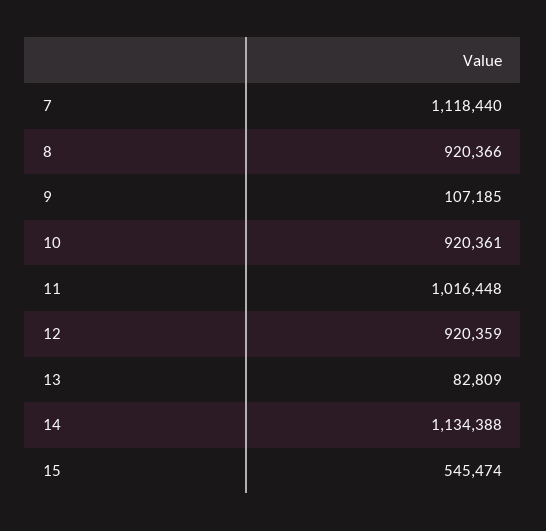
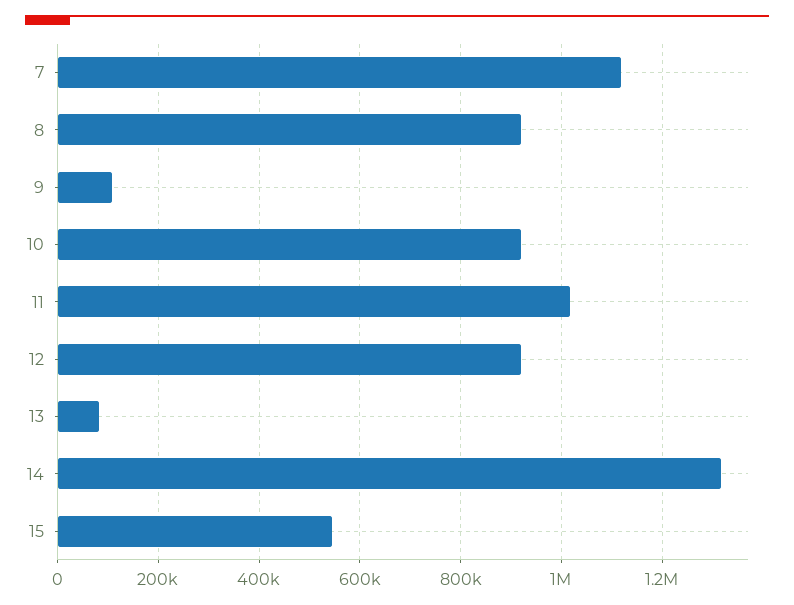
  {
    "7": 1118440,
    "8": 920366,
    "9": 107185,
    "10": 920361,
    "11": 1016448,
    "12": 920359,
    "13": 82809,
-   "14": 1134388,
+   "14": 1320000,
    "15": 545474
  }

